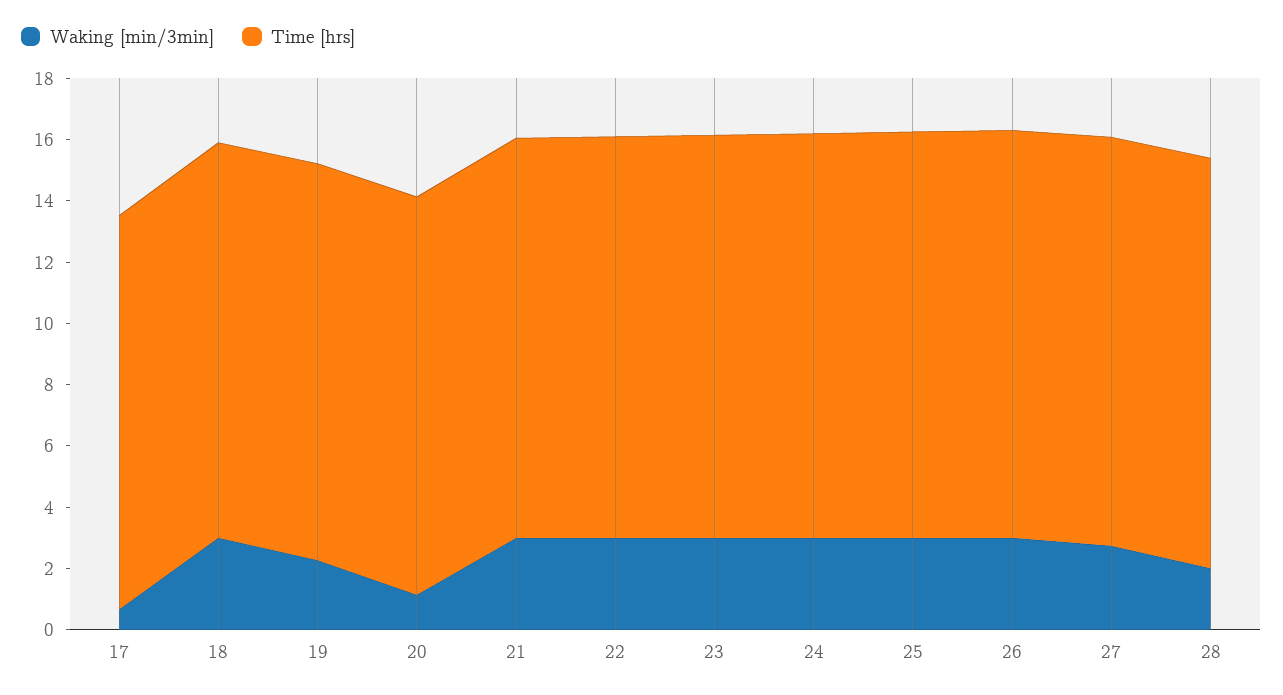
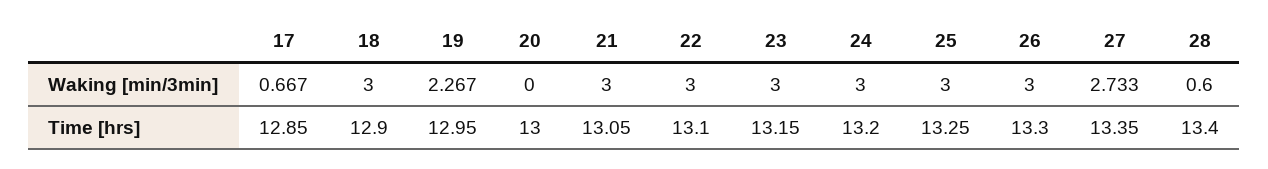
  {
    "Waking [min/3min]": {
      "17": 0.667,
      "18": 3,
      "19": 2.267,
-     "20": 1,
+     "20": 0,
      "21": 3,
      "22": 3,
      "23": 3,
      "24": 3,
      "25": 3,
      "26": 3,
      "27": 2.733,
-     "28": 2
+     "28": 0.6
    },
    "Time [hrs]": {
      "17": 12.85,
      "18": 12.9,
      "19": 12.95,
      "20": 13,
      "21": 13.05,
      "22": 13.1,
      "23": 13.15,
      "24": 13.2,
      "25": 13.25,
      "26": 13.3,
      "27": 13.35,
      "28": 13.4
    }
  }

